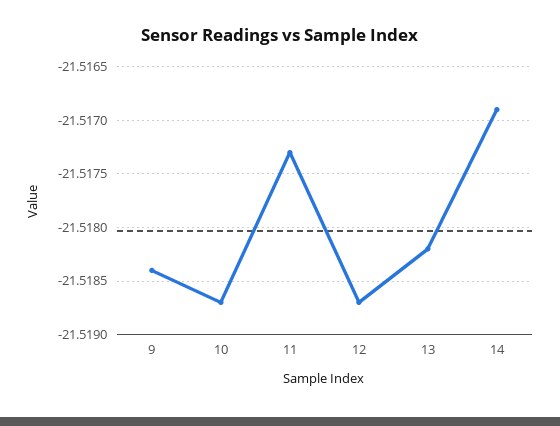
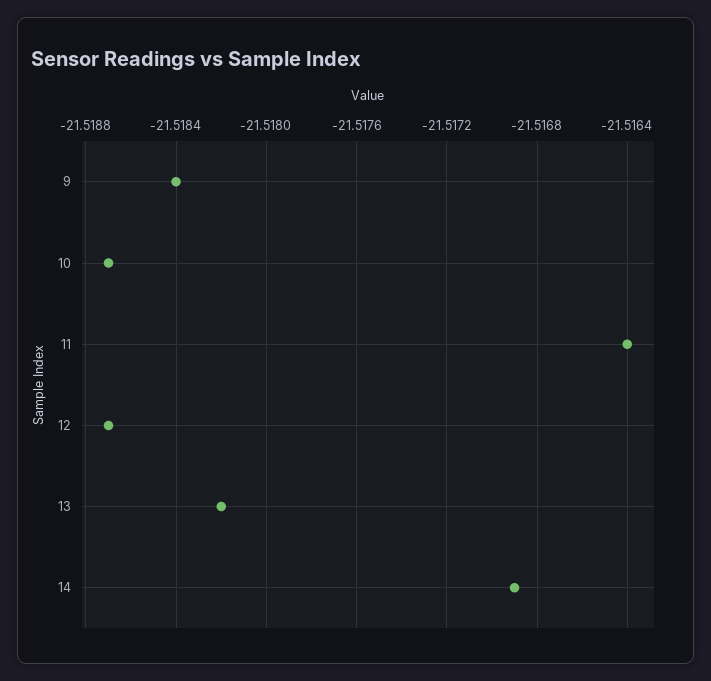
  {
    "9": -21.5184,
    "10": -21.5187,
-   "11": -21.5173,
+   "11": -21.5164,
    "12": -21.5187,
    "13": -21.5182,
    "14": -21.5169
  }

